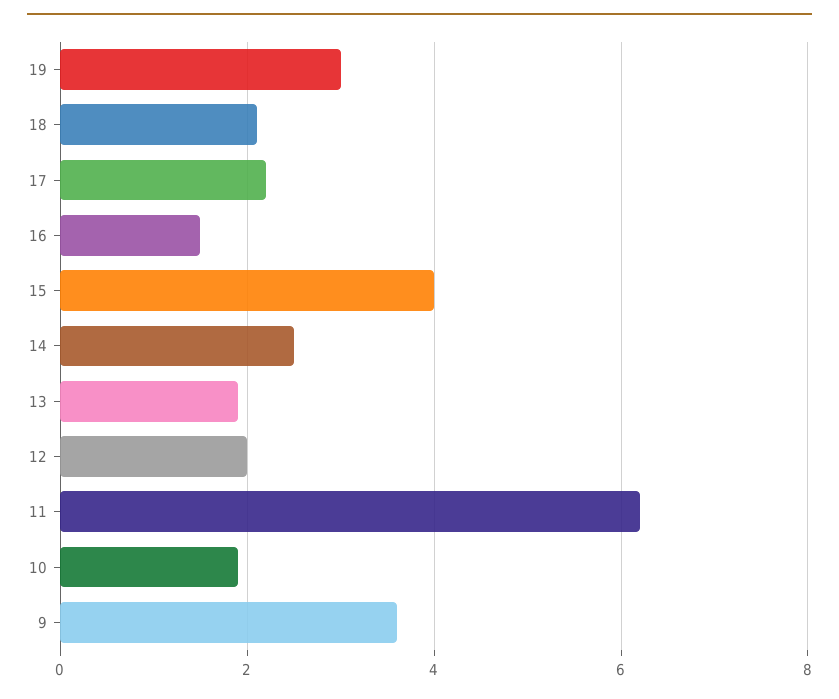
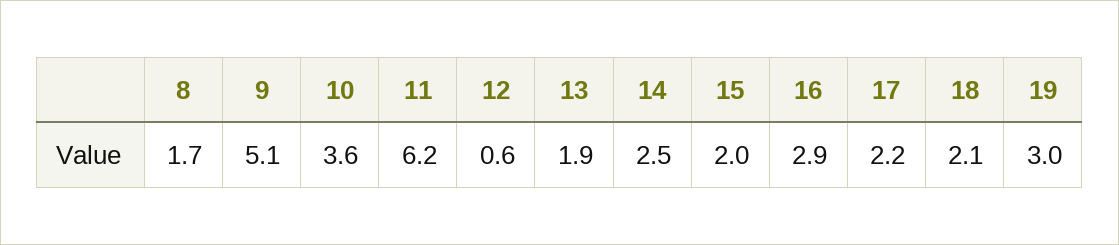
  {
    "19": 3,
    "18": 2.1,
    "17": 2.2,
-   "16": 1.5,
+   "16": 2.9,
-   "15": 4,
+   "15": 2,
    "14": 2.5,
    "13": 1.9,
-   "12": 2,
+   "12": 0.6,
    "11": 6.2,
-   "10": 2,
+   "10": 3.6,
-   "9": 3.5
+   "9": 5.1,
+   "8": 1.7
  }

